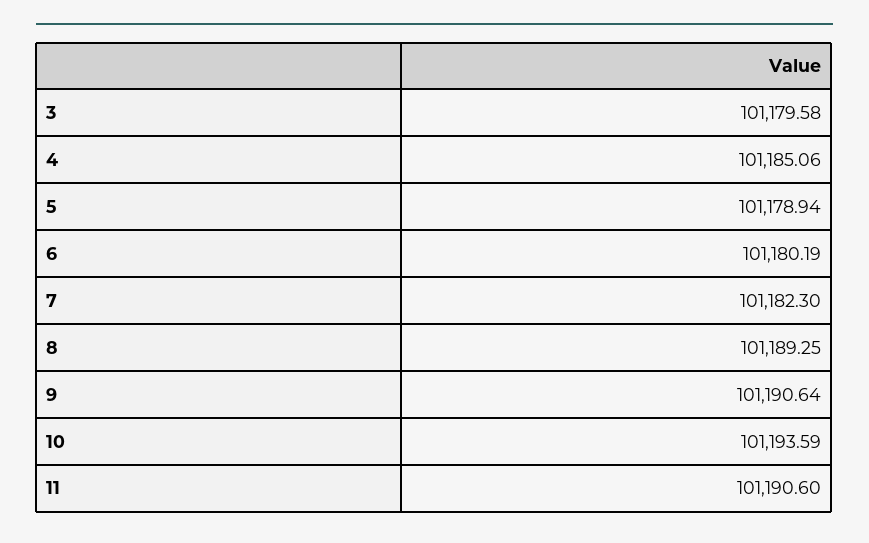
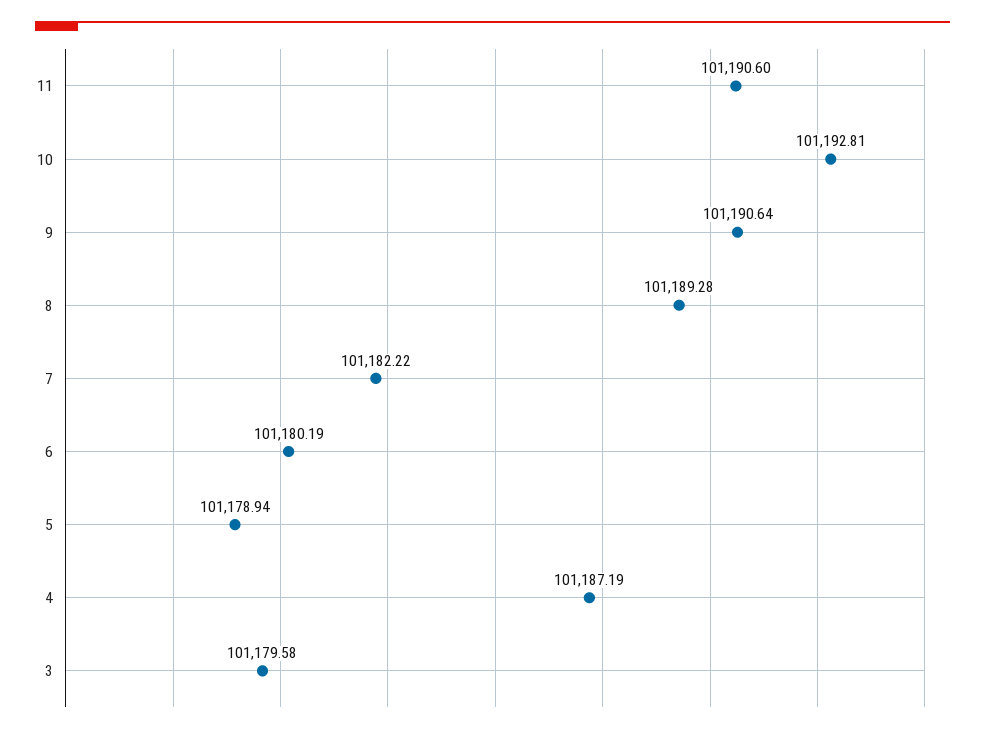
  {
    "3": 101179.58,
-   "4": 101185.06,
+   "4": 101187.19,
    "5": 101178.94,
    "6": 101180.19,
-   "7": 101182.3,
+   "7": 101182.22,
-   "8": 101189.25,
+   "8": 101189.28,
    "9": 101190.64,
-   "10": 101193.59,
+   "10": 101192.81,
    "11": 101190.6
  }

